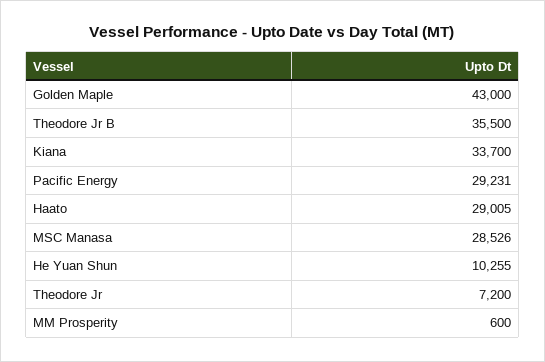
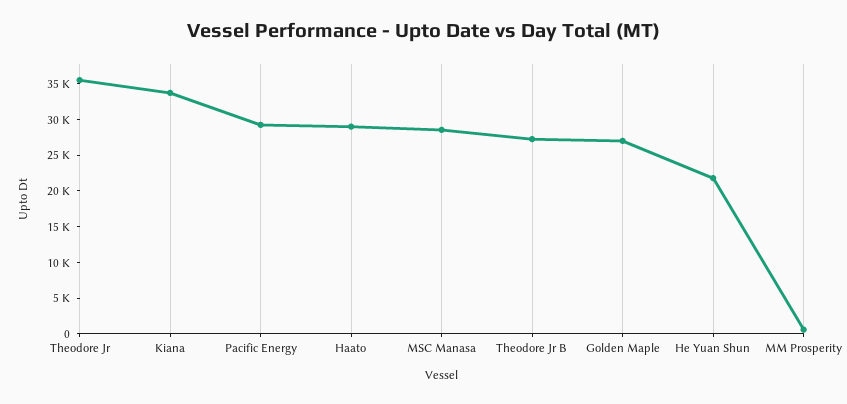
  {
-   "Golden Maple": 43000,
+   "Golden Maple": 27500,
-   "Theodore Jr B": 35500,
+   "Theodore Jr B": 27500,
    "Kiana": 33700,
    "Pacific Energy": 29231,
    "Haato": 29005,
    "MSC Manasa": 28526,
-   "He Yuan Shun": 10255,
+   "He Yuan Shun": 22500,
-   "Theodore Jr": 7200,
+   "Theodore Jr": 35000,
    "MM Prosperity": 600
  }

